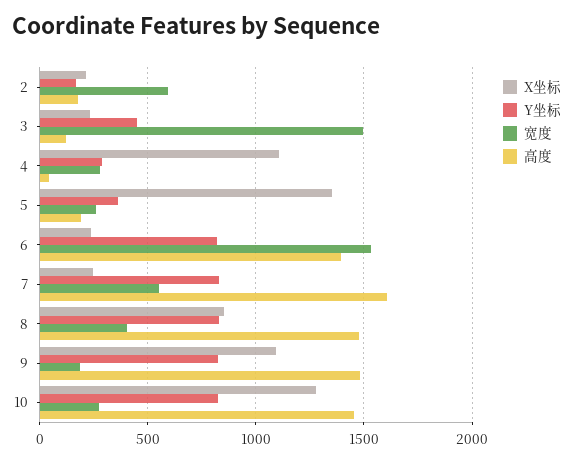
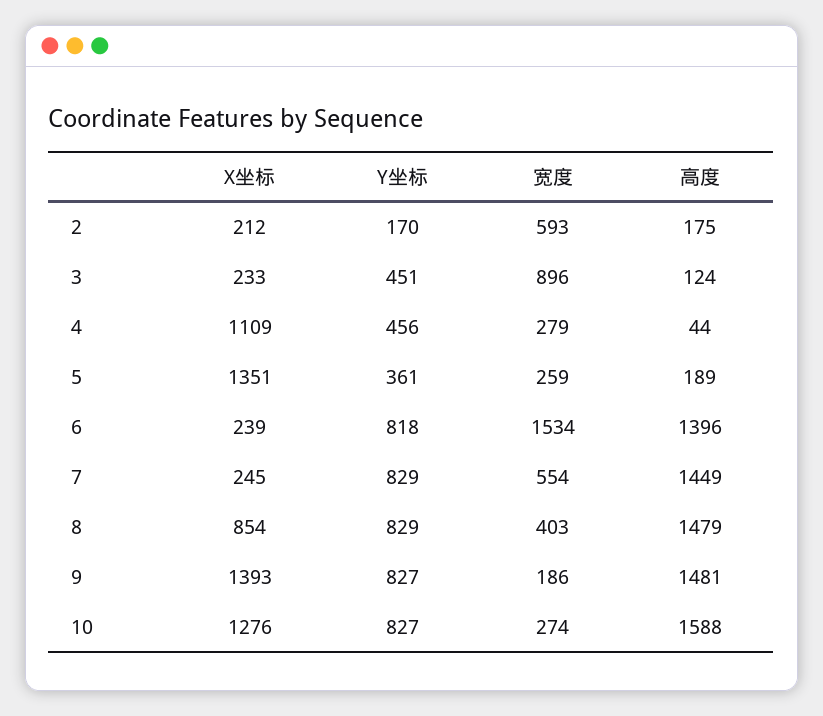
  {
    "X坐标": {
      "2": 212,
      "3": 233,
      "4": 1109,
      "5": 1351,
      "6": 239,
      "7": 245,
      "8": 854,
-     "9": 1100,
+     "9": 1393,
      "10": 1276
    },
    "Y坐标": {
      "2": 170,
      "3": 451,
-     "4": 300,
+     "4": 456,
      "5": 361,
      "6": 818,
      "7": 829,
      "8": 829,
      "9": 827,
      "10": 827
    },
    "宽度": {
      "2": 593,
-     "3": 1500,
+     "3": 896,
      "4": 279,
      "5": 259,
      "6": 1534,
      "7": 554,
      "8": 403,
      "9": 186,
      "10": 274
    },
    "高度": {
      "2": 175,
      "3": 124,
      "4": 44,
      "5": 189,
      "6": 1396,
-     "7": 1600,
+     "7": 1449,
      "8": 1479,
      "9": 1481,
-     "10": 1450
+     "10": 1588
    }
  }

